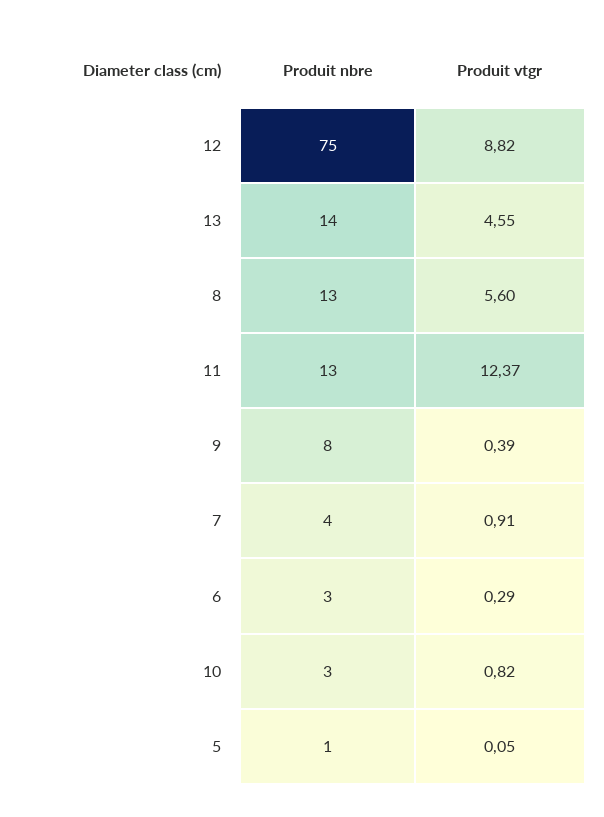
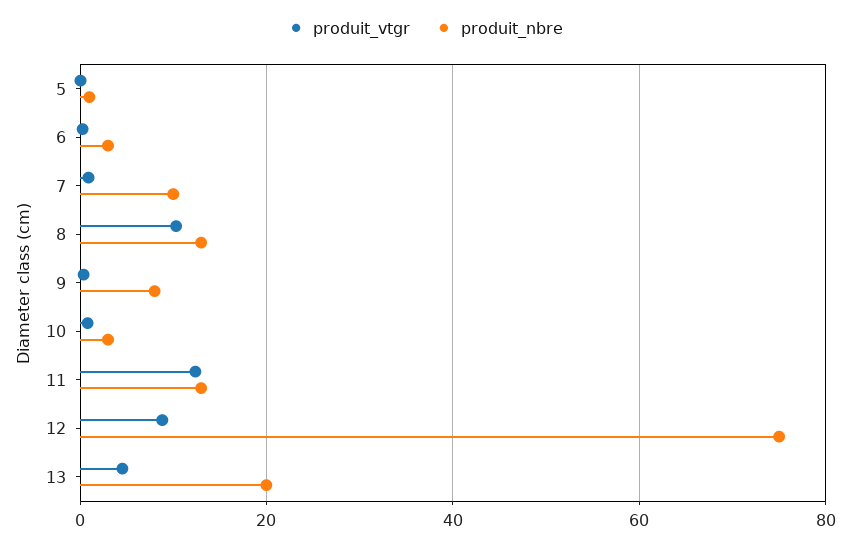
  {
    "Produit nbre": {
      "12": 75,
-     "13": 14,
+     "13": 20,
      "8": 13,
      "11": 13,
      "9": 8,
-     "7": 4,
+     "7": 10,
      "6": 3,
      "10": 3,
      "5": 1
    },
    "Produit vtgr": {
      "12": 8.82,
      "13": 4.55,
-     "8": 5.6,
+     "8": 10,
      "11": 12.37,
      "9": 0.39,
      "7": 0.91,
      "6": 0.29,
      "10": 0.82,
      "5": 0.05
    }
  }

